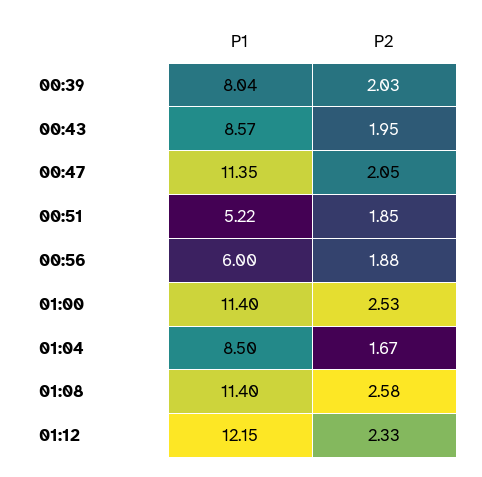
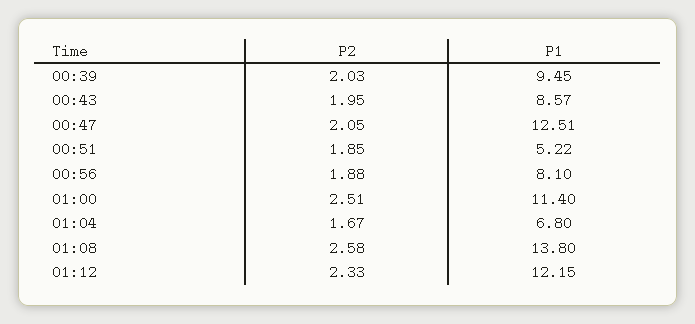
  {
    "P1": {
-     "00:39": 8.04,
+     "00:39": 9.45,
      "00:43": 8.57,
-     "00:47": 11.35,
+     "00:47": 12.51,
      "00:51": 5.22,
-     "00:56": 6,
+     "00:56": 8.1,
      "01:00": 11.4,
-     "01:04": 8.5,
+     "01:04": 6.8,
-     "01:08": 11.4,
+     "01:08": 13.8,
      "01:12": 12.15
    },
    "P2": {
      "00:39": 2.03,
      "00:43": 1.95,
      "00:47": 2.05,
      "00:51": 1.85,
      "00:56": 1.88,
-     "01:00": 2.53,
+     "01:00": 2.51,
      "01:04": 1.67,
      "01:08": 2.58,
      "01:12": 2.33
    }
  }

